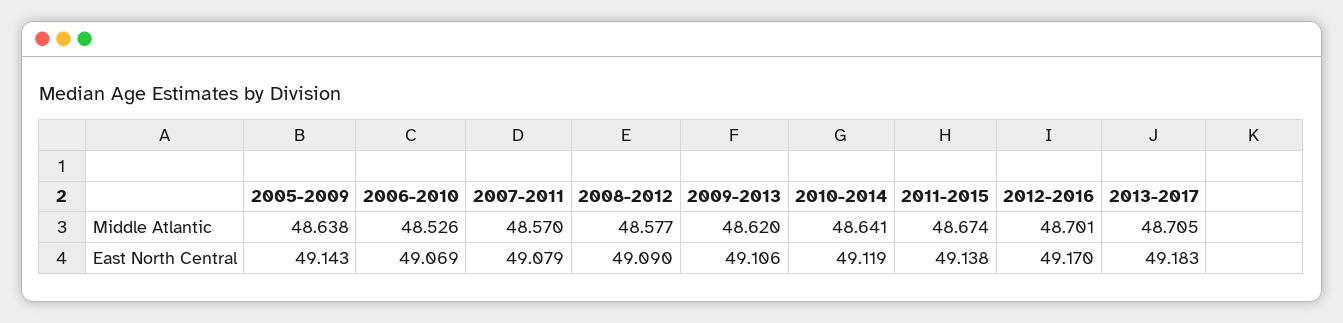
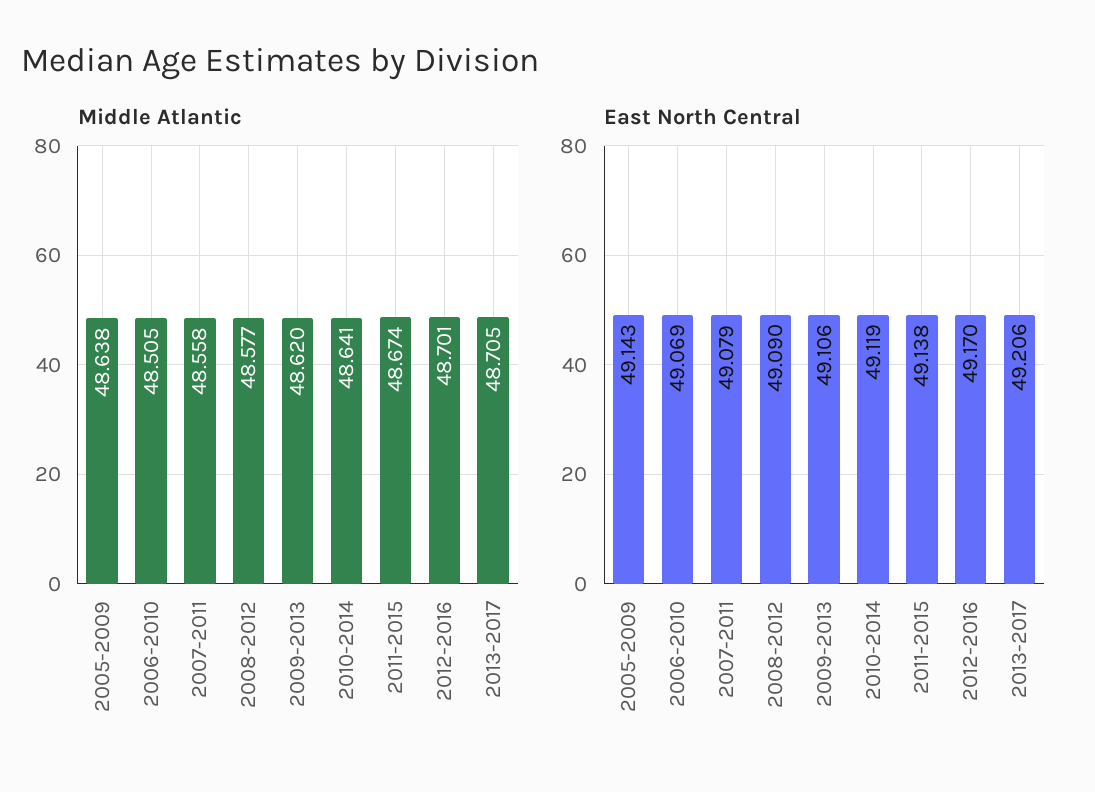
  {
    "Middle Atlantic": {
      "2005-2009": 48.638,
-     "2006-2010": 48.526,
+     "2006-2010": 48.505,
-     "2007-2011": 48.57,
+     "2007-2011": 48.558,
      "2008-2012": 48.577,
      "2009-2013": 48.62,
      "2010-2014": 48.641,
      "2011-2015": 48.674,
      "2012-2016": 48.701,
      "2013-2017": 48.705
    },
    "East North Central": {
      "2005-2009": 49.143,
      "2006-2010": 49.069,
      "2007-2011": 49.079,
      "2008-2012": 49.09,
      "2009-2013": 49.106,
      "2010-2014": 49.119,
      "2011-2015": 49.138,
      "2012-2016": 49.17,
-     "2013-2017": 49.183
+     "2013-2017": 49.206
    }
  }

